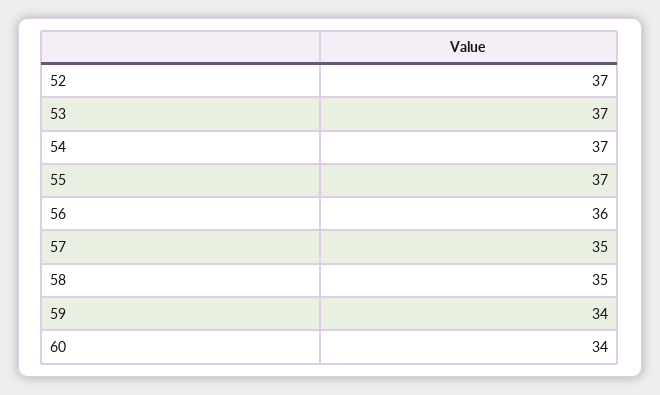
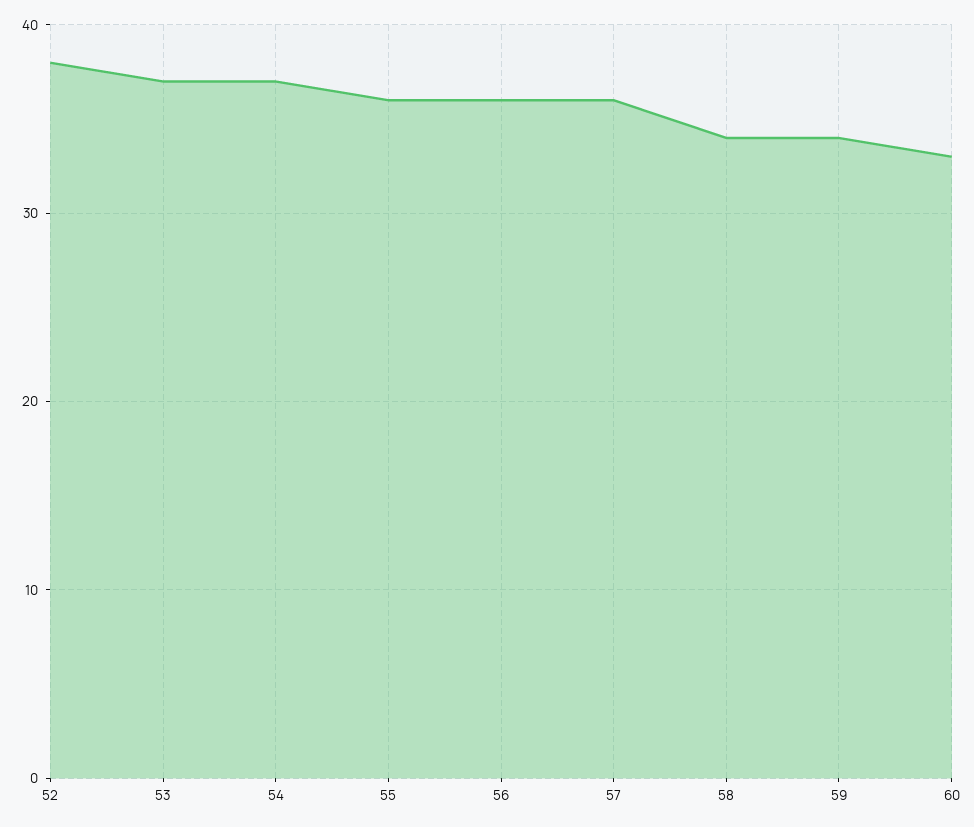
  {
-   "52": 37,
+   "52": 38,
    "53": 37,
    "54": 37,
-   "55": 37,
+   "55": 36,
    "56": 36,
-   "57": 35,
+   "57": 36,
-   "58": 35,
+   "58": 34,
    "59": 34,
-   "60": 34
+   "60": 33
  }

